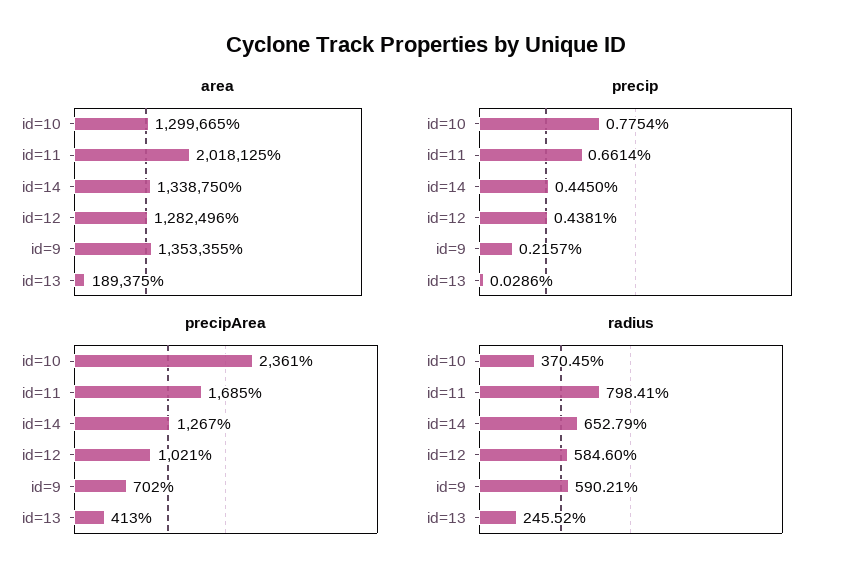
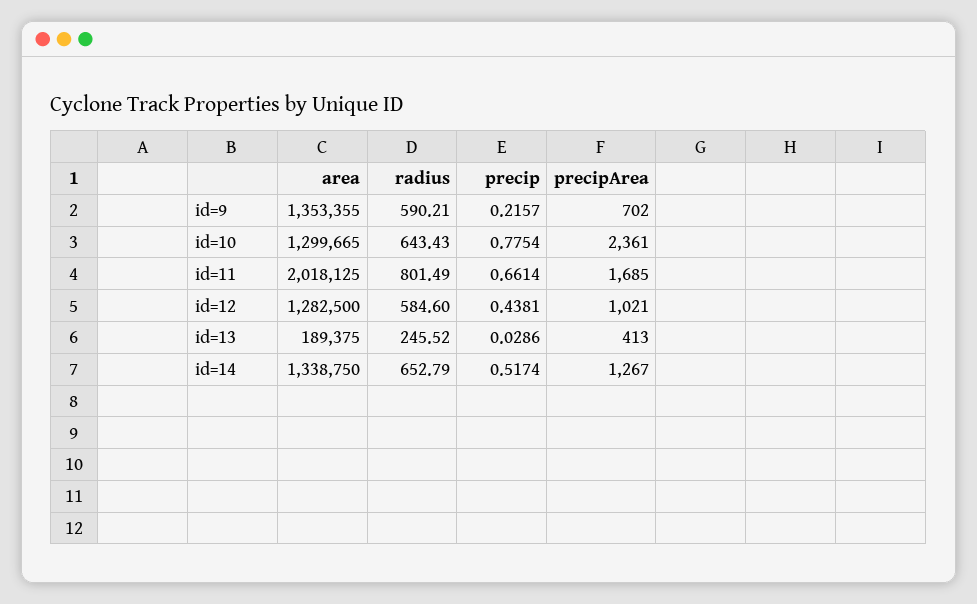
  {
    "area": {
      "id=10": 1299665,
      "id=11": 2018125,
      "id=14": 1338750,
-     "id=12": 1282496,
+     "id=12": 1282500,
      "id=9": 1353355,
      "id=13": 189375
    },
    "precip": {
      "id=10": 0.7754,
      "id=11": 0.6614,
-     "id=14": 0.445,
+     "id=14": 0.5174,
      "id=12": 0.4381,
      "id=9": 0.2157,
      "id=13": 0.0286
    },
    "precipArea": {
      "id=10": 2361,
      "id=11": 1685,
      "id=14": 1267,
      "id=12": 1021,
      "id=9": 702,
      "id=13": 413
    },
    "radius": {
-     "id=10": 370.45,
+     "id=10": 643.43,
-     "id=11": 798.41,
+     "id=11": 801.49,
      "id=14": 652.79,
      "id=12": 584.6,
      "id=9": 590.21,
      "id=13": 245.52
    }
  }

